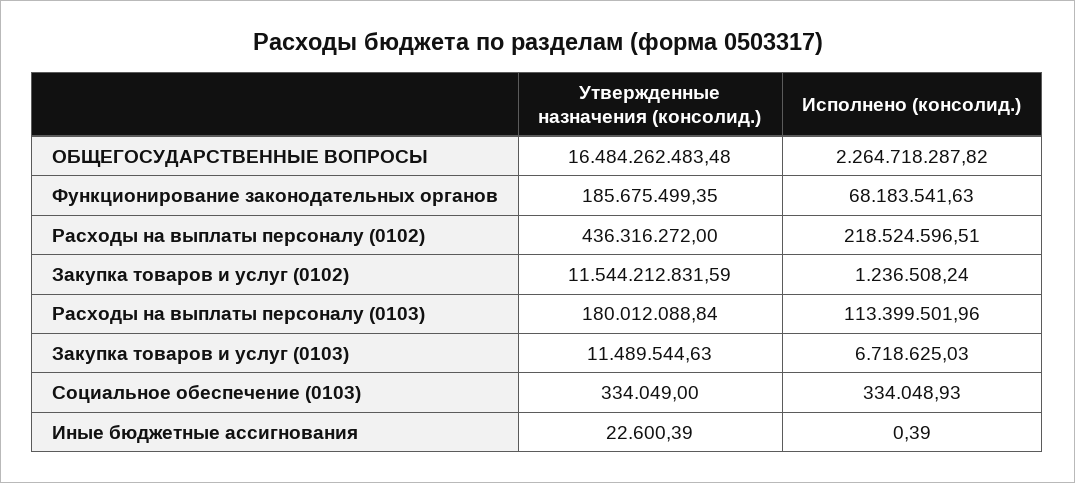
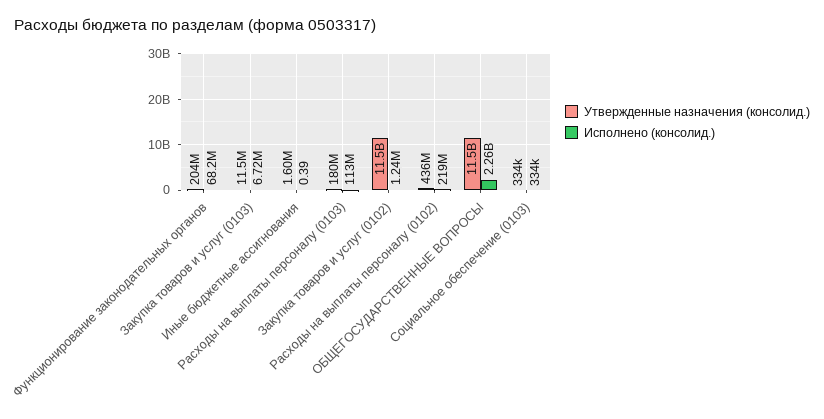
  {
    "Утвержденные назначения (консолид.)": {
-     "ОБЩЕГОСУДАРСТВЕННЫЕ ВОПРОСЫ": 16484262483.48,
+     "ОБЩЕГОСУДАРСТВЕННЫЕ ВОПРОСЫ": 11500000000,
-     "Функционирование законодательных органов": 185675499.35,
+     "Функционирование законодательных органов": 204000000,
      "Расходы на выплаты персоналу (0102)": 436316272,
      "Закупка товаров и услуг (0102)": 11544212831.59,
      "Расходы на выплаты персоналу (0103)": 180012088.84,
      "Закупка товаров и услуг (0103)": 11489544.63,
      "Социальное обеспечение (0103)": 334049,
-     "Иные бюджетные ассигнования": 22600.39
+     "Иные бюджетные ассигнования": 1600000
    },
    "Исполнено (консолид.)": {
      "ОБЩЕГОСУДАРСТВЕННЫЕ ВОПРОСЫ": 2264718287.82,
      "Функционирование законодательных органов": 68183541.63,
      "Расходы на выплаты персоналу (0102)": 218524596.51,
      "Закупка товаров и услуг (0102)": 1236508.24,
      "Расходы на выплаты персоналу (0103)": 113399501.96,
      "Закупка товаров и услуг (0103)": 6718625.03,
      "Социальное обеспечение (0103)": 334048.93,
      "Иные бюджетные ассигнования": 0.39
    }
  }

